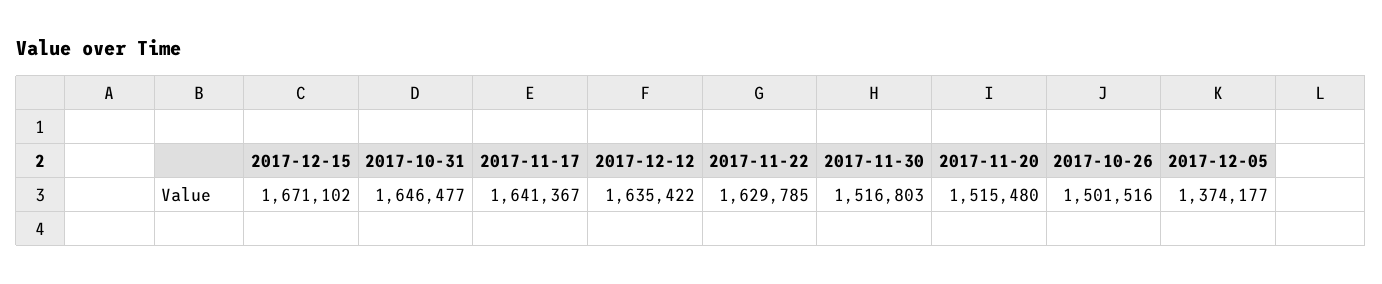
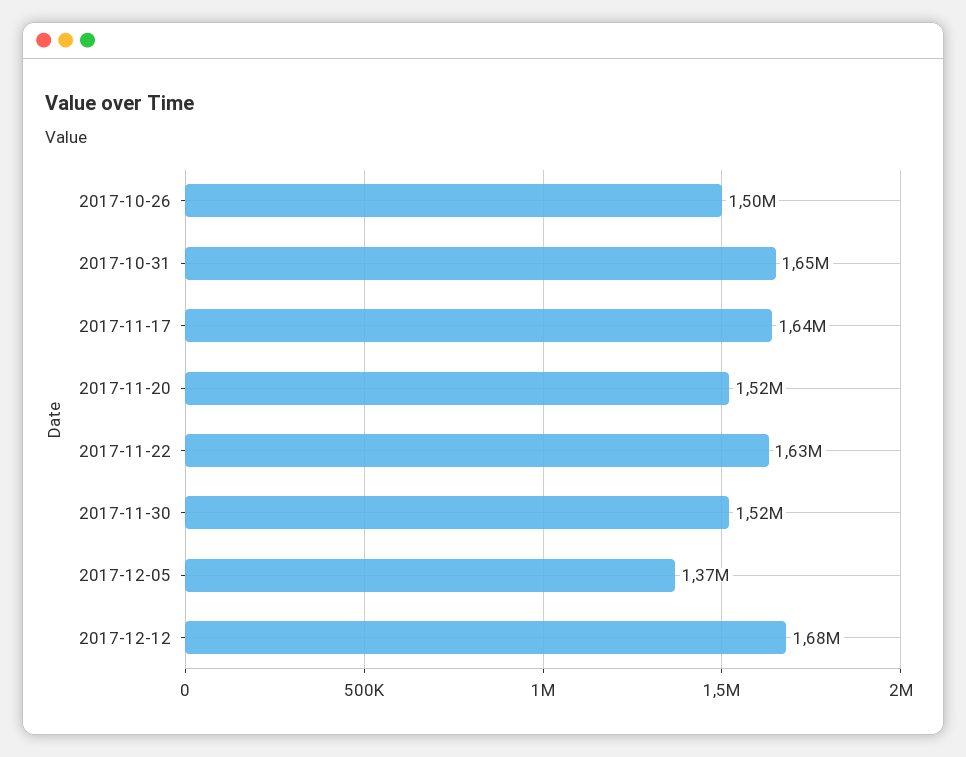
  {
-   "2017-12-15": 1671102,
    "2017-10-31": 1646477,
    "2017-11-17": 1641367,
-   "2017-12-12": 1635422,
+   "2017-12-12": 1680000,
    "2017-11-22": 1629785,
    "2017-11-30": 1516803,
    "2017-11-20": 1515480,
    "2017-10-26": 1501516,
    "2017-12-05": 1374177
  }

